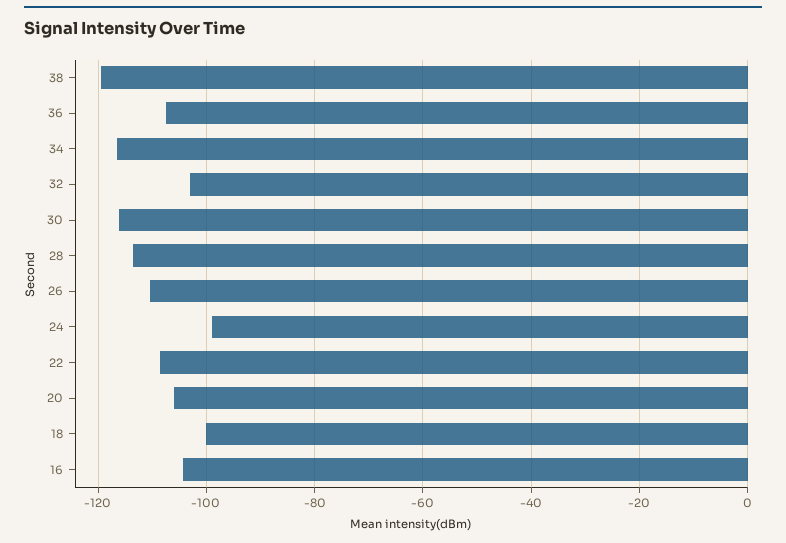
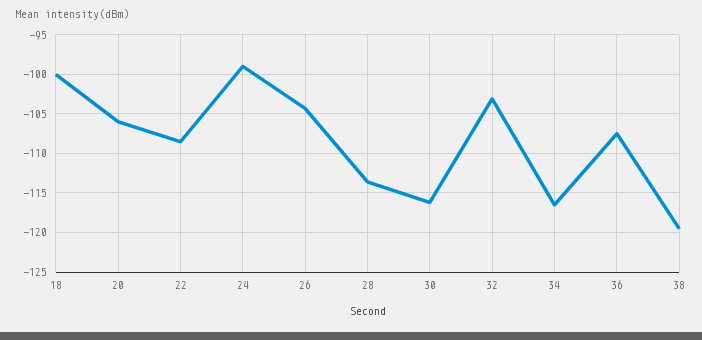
  {
    "38": -120,
    "36": -108,
    "34": -117,
    "32": -103,
    "30": -116,
    "28": -114,
-   "26": -110,
+   "26": -104,
    "24": -99,
    "22": -109,
    "20": -106,
-   "18": -100,
+   "18": -100
-   "16": -104
  }

